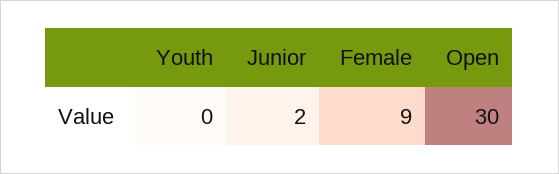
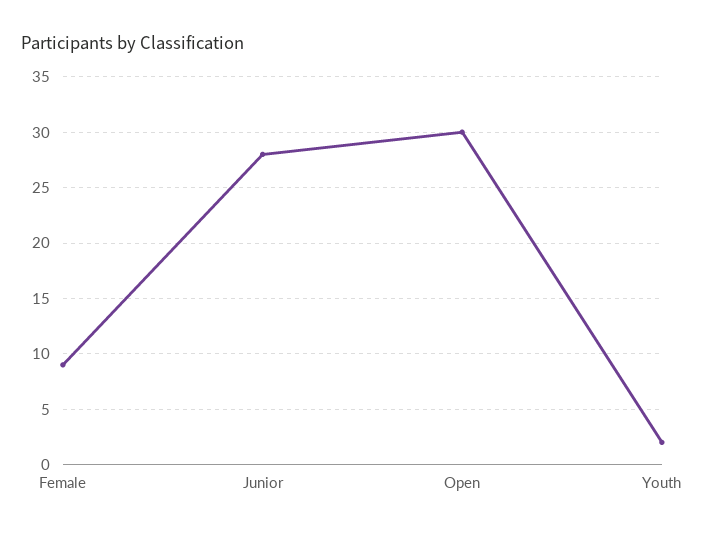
  {
-   "Youth": 0,
+   "Youth": 2,
-   "Junior": 2,
+   "Junior": 28,
    "Female": 9,
    "Open": 30
  }

